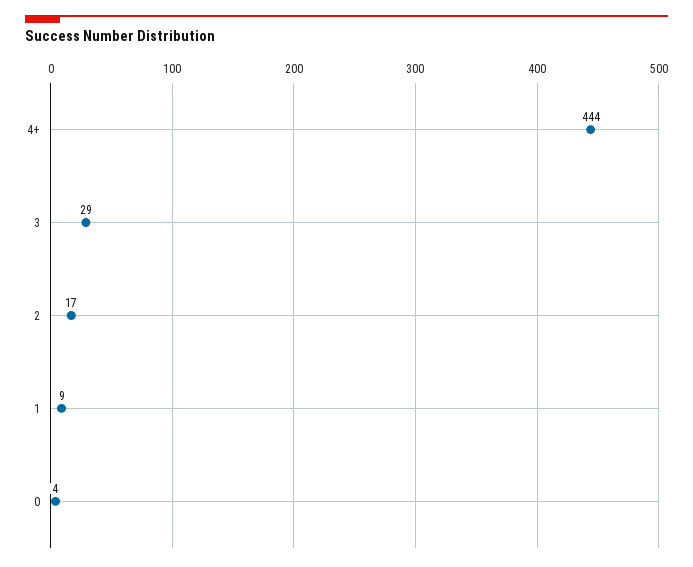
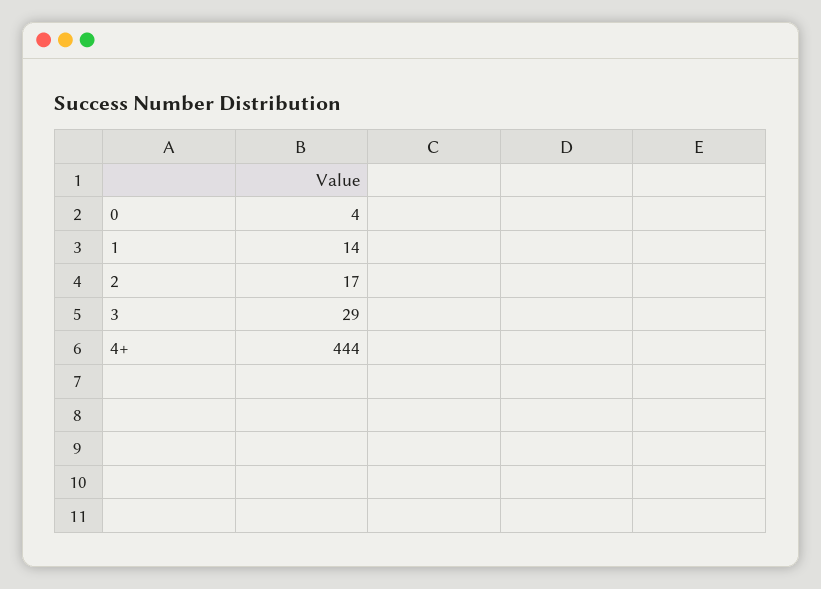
  {
    "4+": 444,
    "3": 29,
    "2": 17,
-   "1": 9,
+   "1": 14,
    "0": 4
  }

